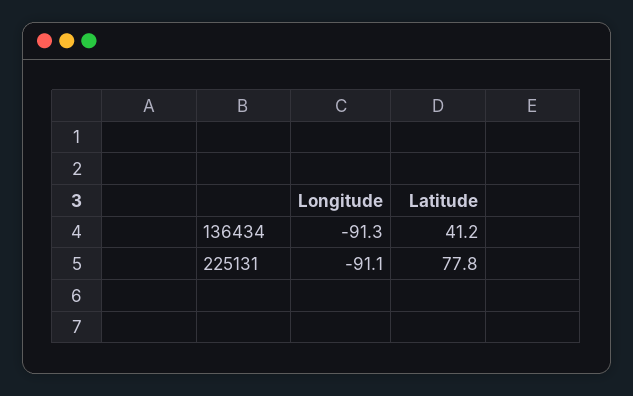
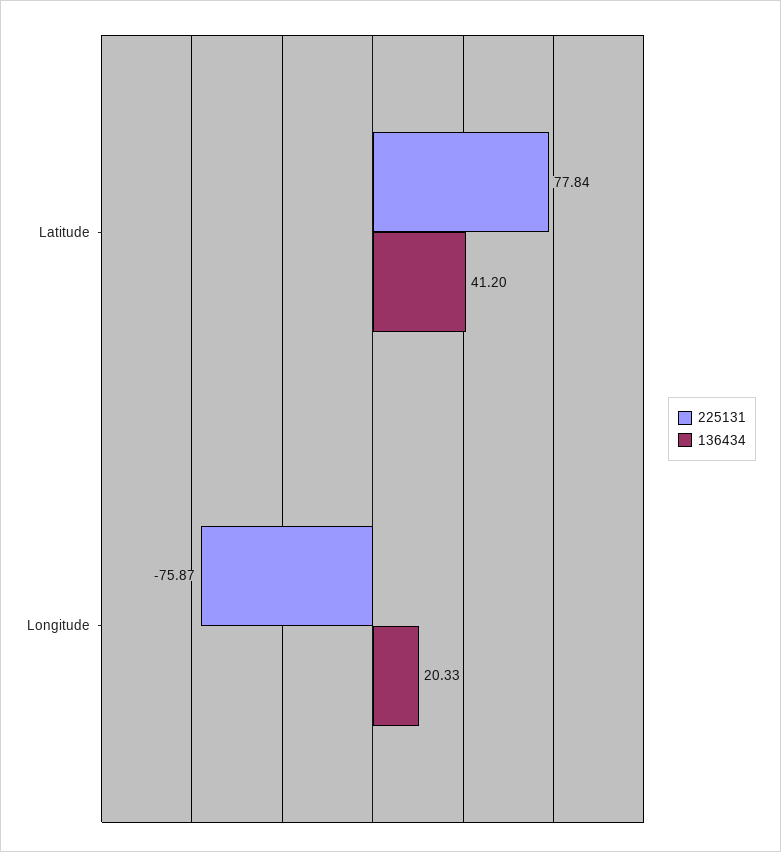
  {
    "136434": {
-     "Longitude": -91.3,
+     "Longitude": 20.33,
      "Latitude": 41.2
    },
    "225131": {
-     "Longitude": -91.1,
+     "Longitude": -75.87,
      "Latitude": 77.84
    }
  }

